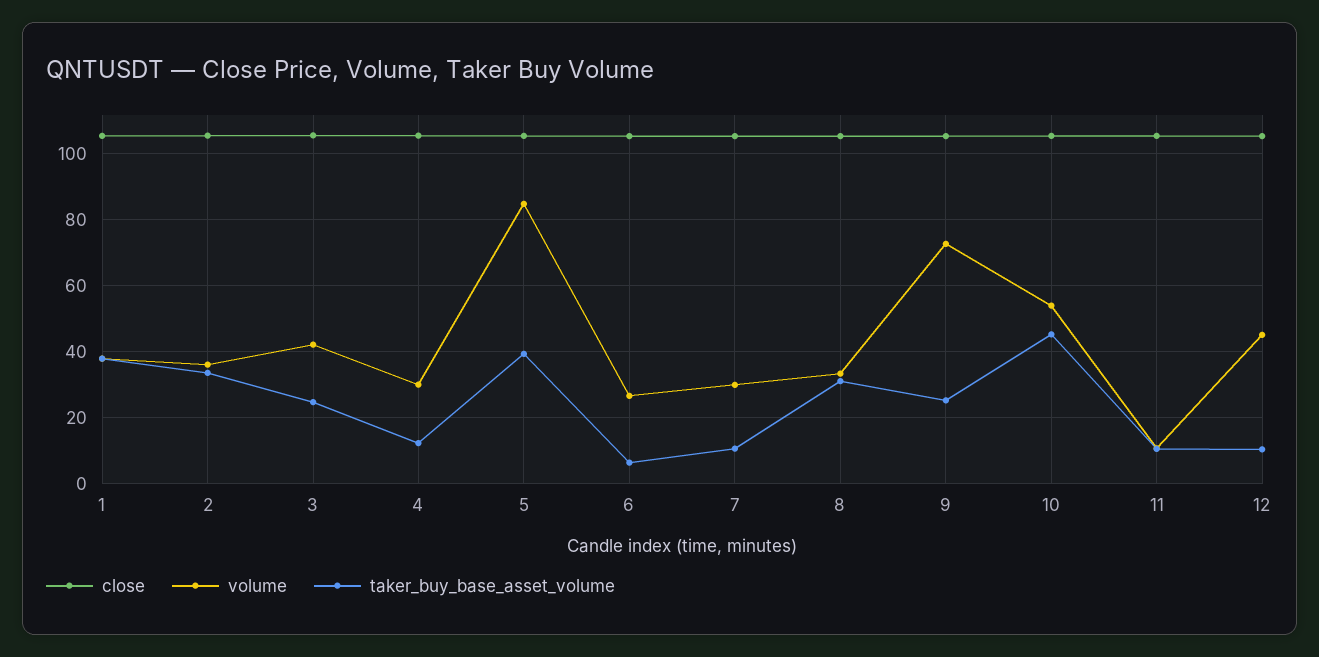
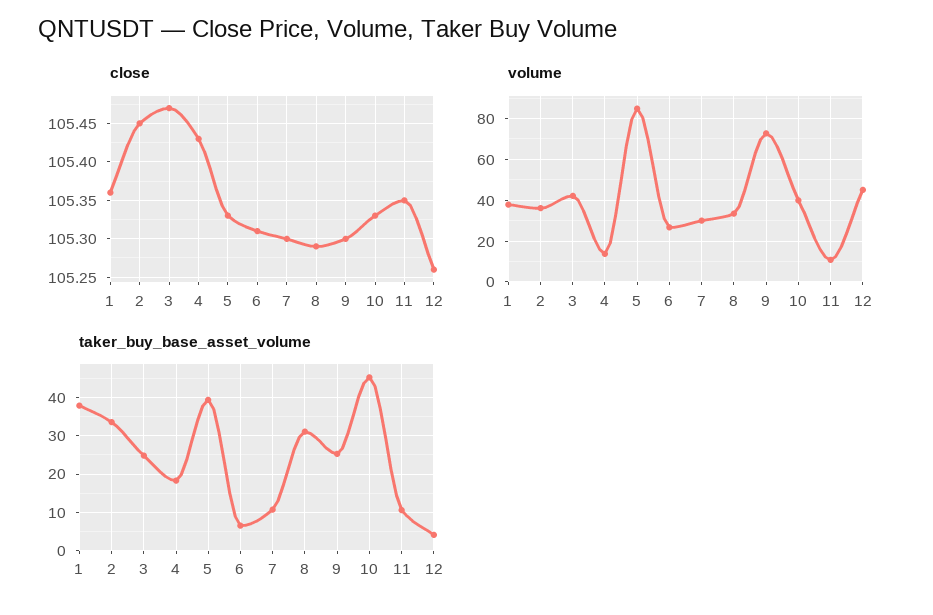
  {
    "close": {
      "1": 105.36,
      "2": 105.45,
      "3": 105.47,
      "4": 105.43,
      "5": 105.33,
      "6": 105.31,
      "7": 105.3,
      "8": 105.29,
      "9": 105.3,
      "10": 105.33,
      "11": 105.35,
      "12": 105.26
    },
    "volume": {
      "1": 38,
      "2": 36,
      "3": 42,
-     "4": 30,
+     "4": 15,
      "5": 84,
      "6": 26,
      "7": 30,
      "8": 34,
      "9": 72,
-     "10": 54,
+     "10": 40,
      "11": 10,
      "12": 46
    },
    "taker_buy_base_asset_volume": {
      "1": 38,
      "2": 34,
      "3": 24,
-     "4": 12,
+     "4": 18,
      "5": 40,
      "6": 6,
      "7": 10,
      "8": 32,
      "9": 26,
      "10": 46,
      "11": 10,
-     "12": 10
+     "12": 4
    }
  }

